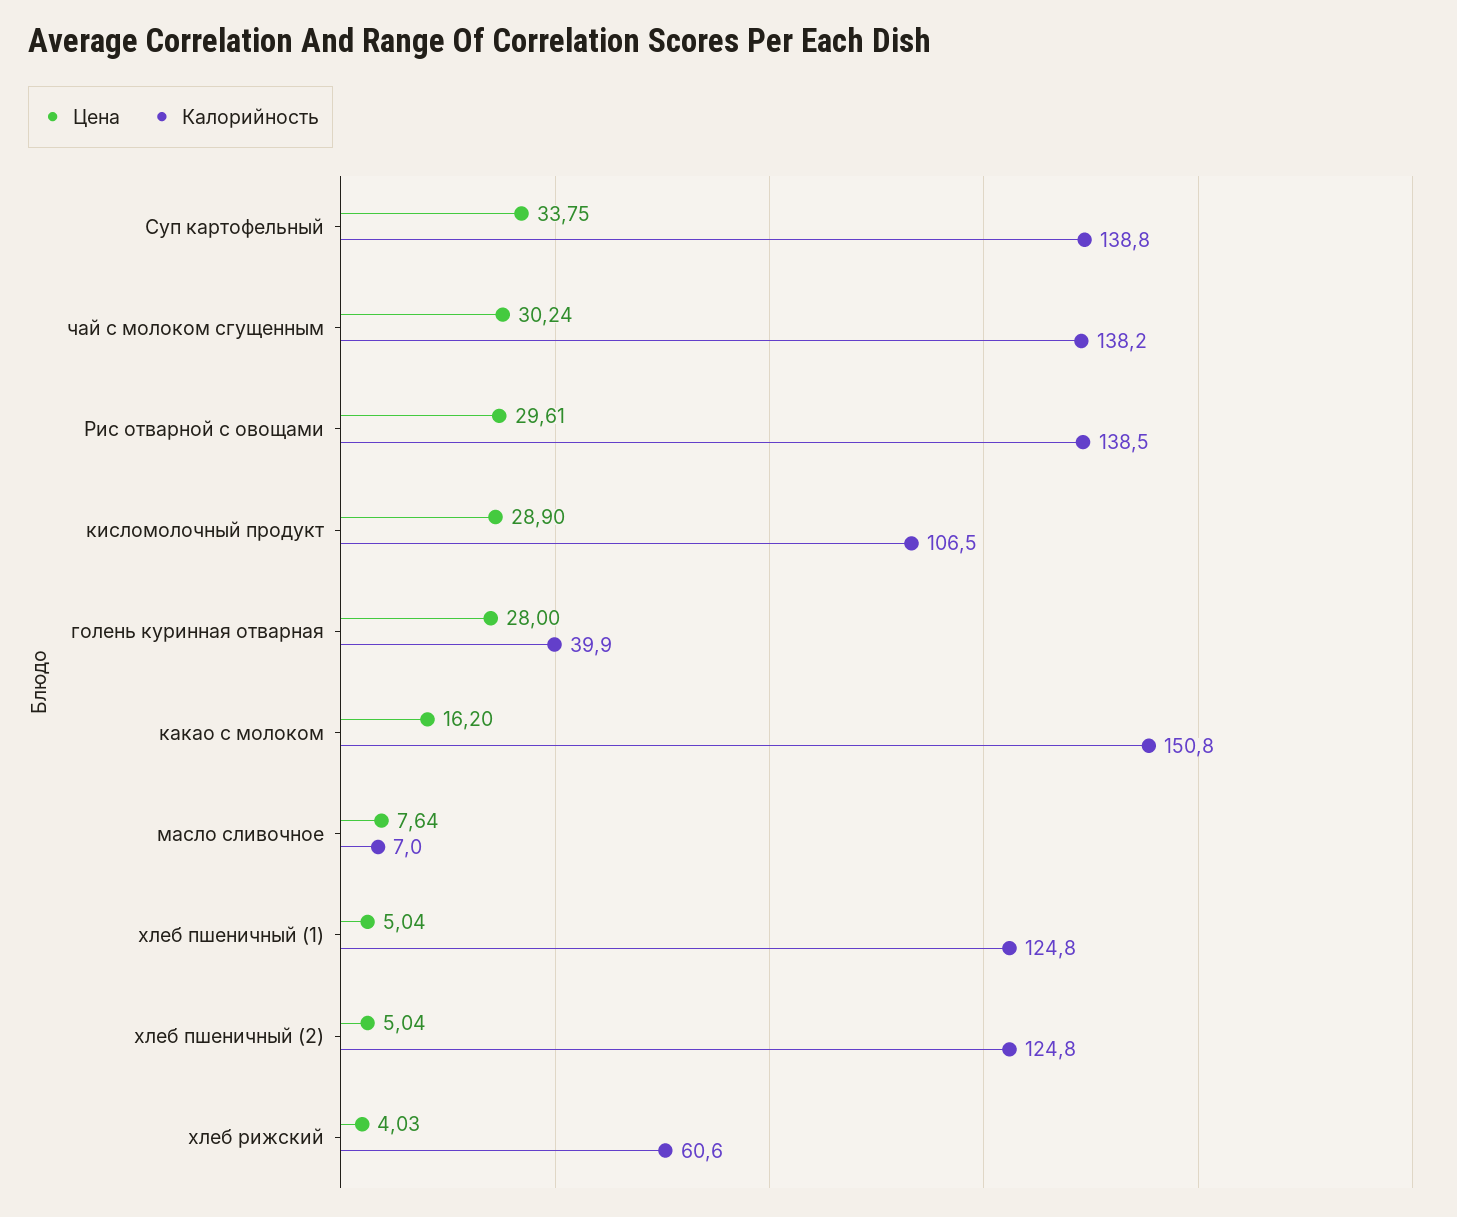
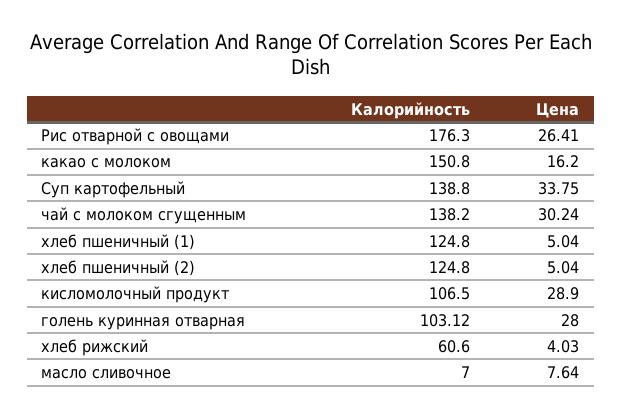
  {
    "Цена": {
      "Суп картофельный": 33.75,
      "чай с молоком сгущенным": 30.24,
-     "Рис отварной с овощами": 29.61,
+     "Рис отварной с овощами": 26.41,
      "кисломолочный продукт": 28.9,
      "голень куринная отварная": 28,
      "какао с молоком": 16.2,
      "масло сливочное": 7.64,
      "хлеб пшеничный (1)": 5.04,
      "хлеб пшеничный (2)": 5.04,
      "хлеб рижский": 4.03
    },
    "Калорийность": {
      "Суп картофельный": 138.8,
      "чай с молоком сгущенным": 138.2,
-     "Рис отварной с овощами": 138.5,
+     "Рис отварной с овощами": 176.3,
      "кисломолочный продукт": 106.5,
-     "голень куринная отварная": 39.9,
+     "голень куринная отварная": 103.12,
      "какао с молоком": 150.8,
      "масло сливочное": 7,
      "хлеб пшеничный (1)": 124.8,
      "хлеб пшеничный (2)": 124.8,
      "хлеб рижский": 60.6
    }
  }

